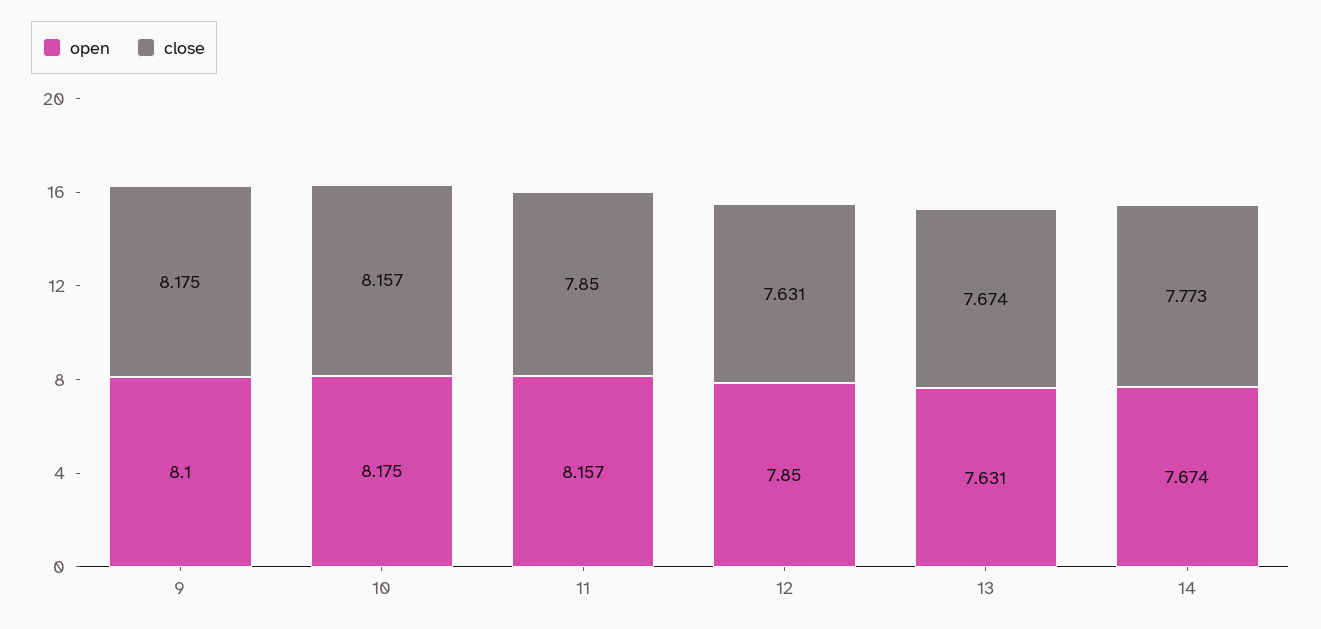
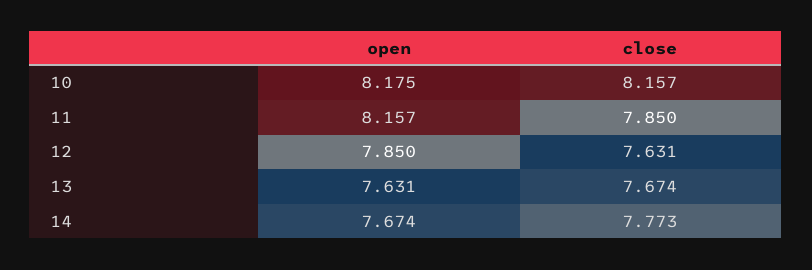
  {
    "open": {
-     "9": 8.1,
      "10": 8.175,
      "11": 8.157,
      "12": 7.85,
      "13": 7.631,
      "14": 7.674
    },
    "close": {
-     "9": 8.175,
      "10": 8.157,
      "11": 7.85,
      "12": 7.631,
      "13": 7.674,
      "14": 7.773
    }
  }

